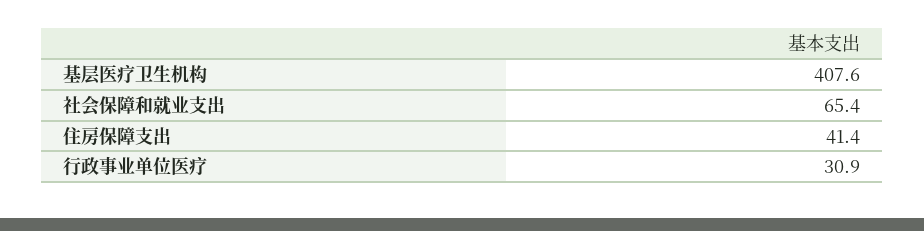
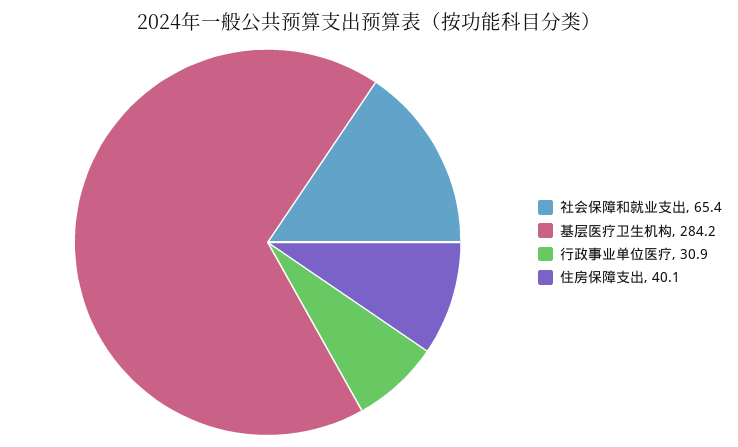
  {
-   "基层医疗卫生机构": 407.6,
+   "基层医疗卫生机构": 284.2,
    "社会保障和就业支出": 65.4,
-   "住房保障支出": 41.4,
+   "住房保障支出": 40.1,
    "行政事业单位医疗": 30.9
  }

